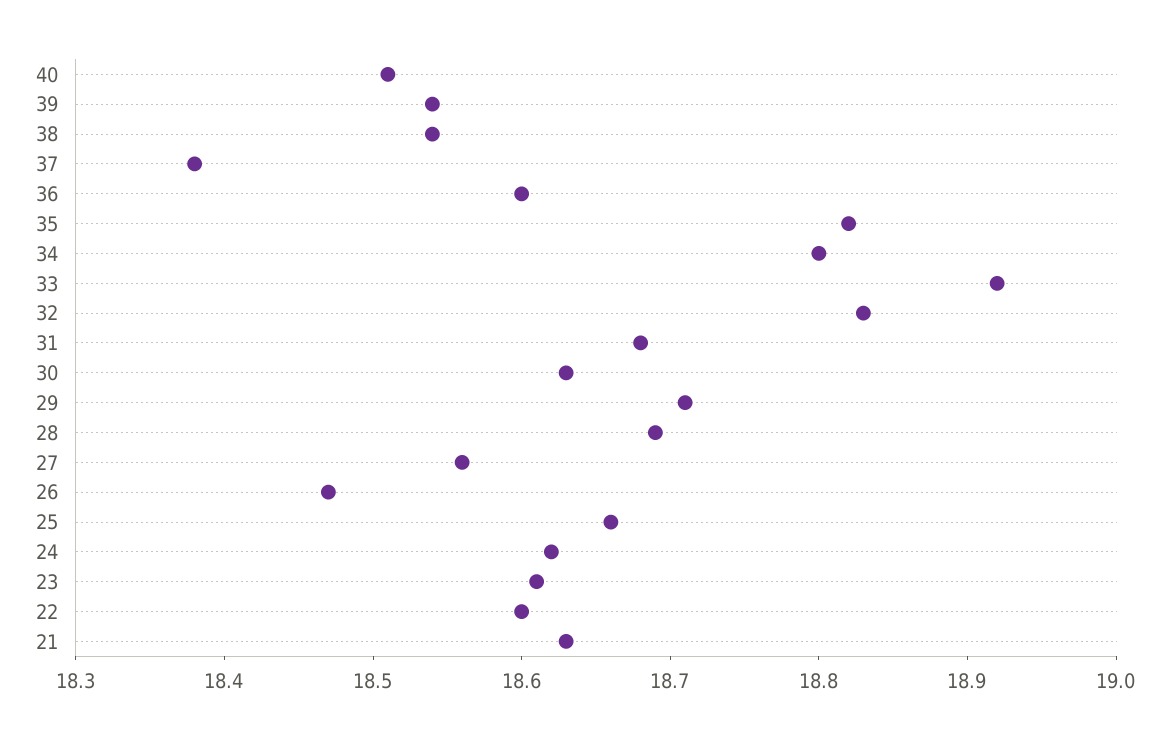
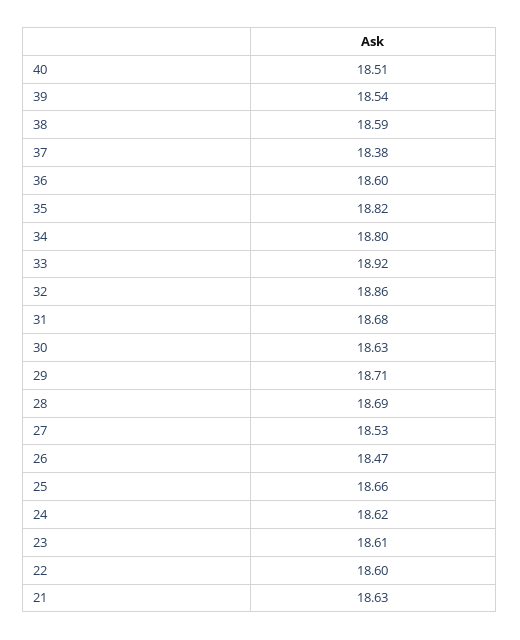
  {
    "40": 18.51,
    "39": 18.54,
-   "38": 18.54,
+   "38": 18.59,
    "37": 18.38,
    "36": 18.6,
    "35": 18.82,
    "34": 18.8,
    "33": 18.92,
-   "32": 18.83,
+   "32": 18.86,
    "31": 18.68,
    "30": 18.63,
    "29": 18.71,
    "28": 18.69,
-   "27": 18.56,
+   "27": 18.53,
    "26": 18.47,
    "25": 18.66,
    "24": 18.62,
    "23": 18.61,
    "22": 18.6,
    "21": 18.63
  }

